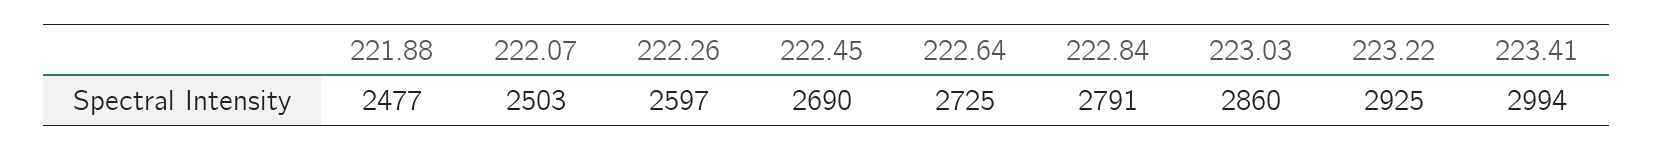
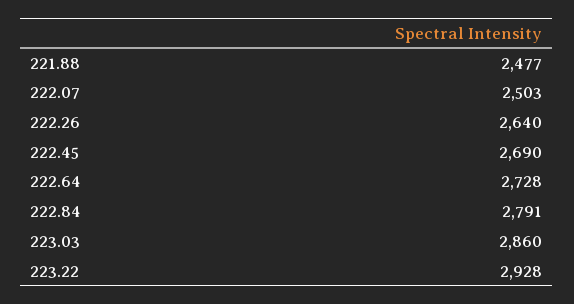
  {
    "221.88": 2477,
    "222.07": 2503,
-   "222.26": 2597,
+   "222.26": 2640,
    "222.45": 2690,
-   "222.64": 2725,
+   "222.64": 2728,
    "222.84": 2791,
    "223.03": 2860,
-   "223.22": 2925,
+   "223.22": 2928
-   "223.41": 2994
  }

